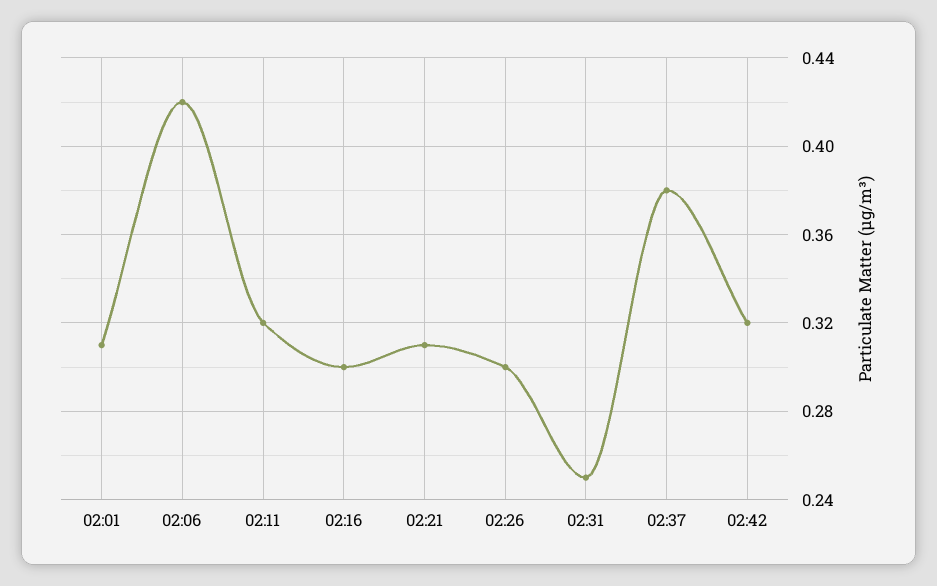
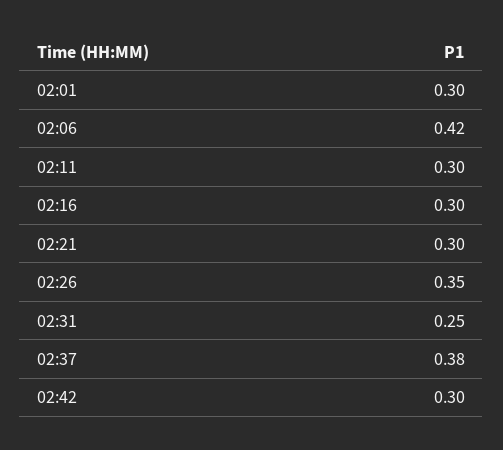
  {
-   "02:01": 0.31,
+   "02:01": 0.3,
    "02:06": 0.42,
-   "02:11": 0.32,
+   "02:11": 0.3,
    "02:16": 0.3,
-   "02:21": 0.31,
+   "02:21": 0.3,
-   "02:26": 0.3,
+   "02:26": 0.35,
    "02:31": 0.25,
    "02:37": 0.38,
-   "02:42": 0.32
+   "02:42": 0.3
  }

